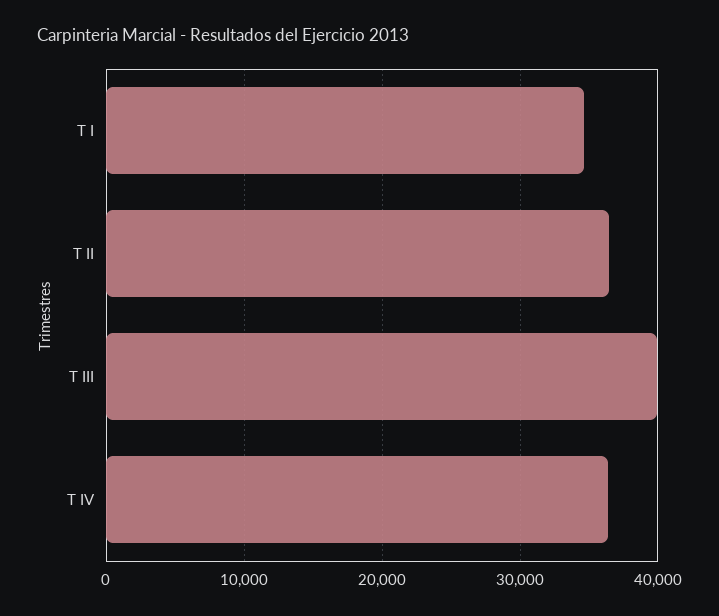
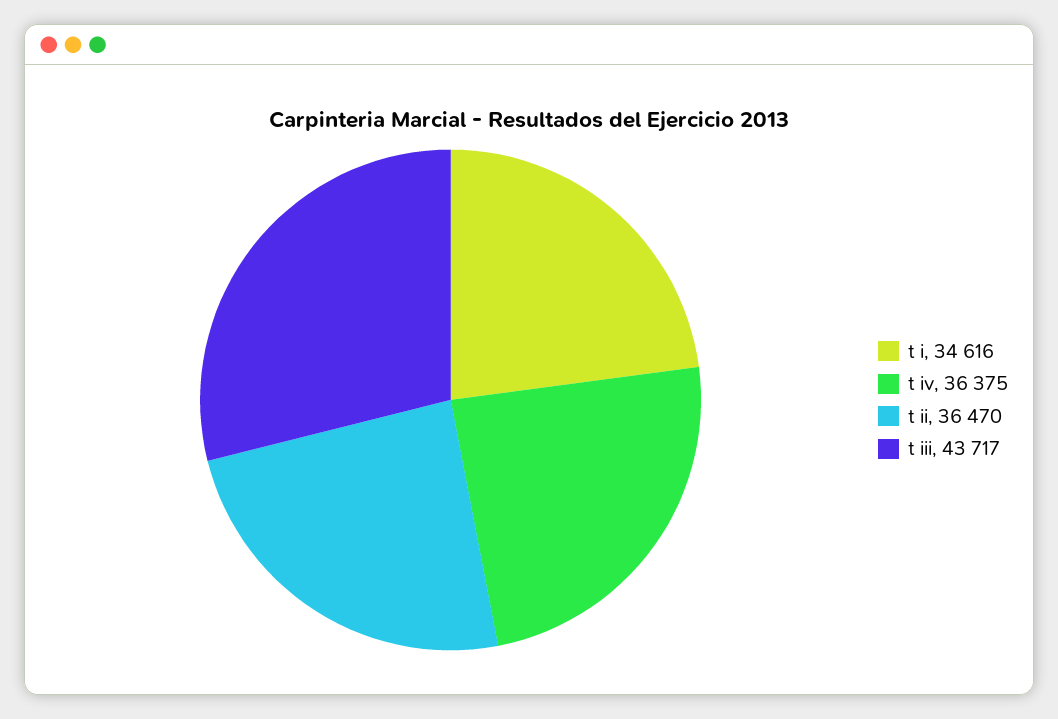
  {
    "T I": 34616,
    "T II": 36470,
-   "T III": 40000,
+   "T III": 43717,
    "T IV": 36375
  }

